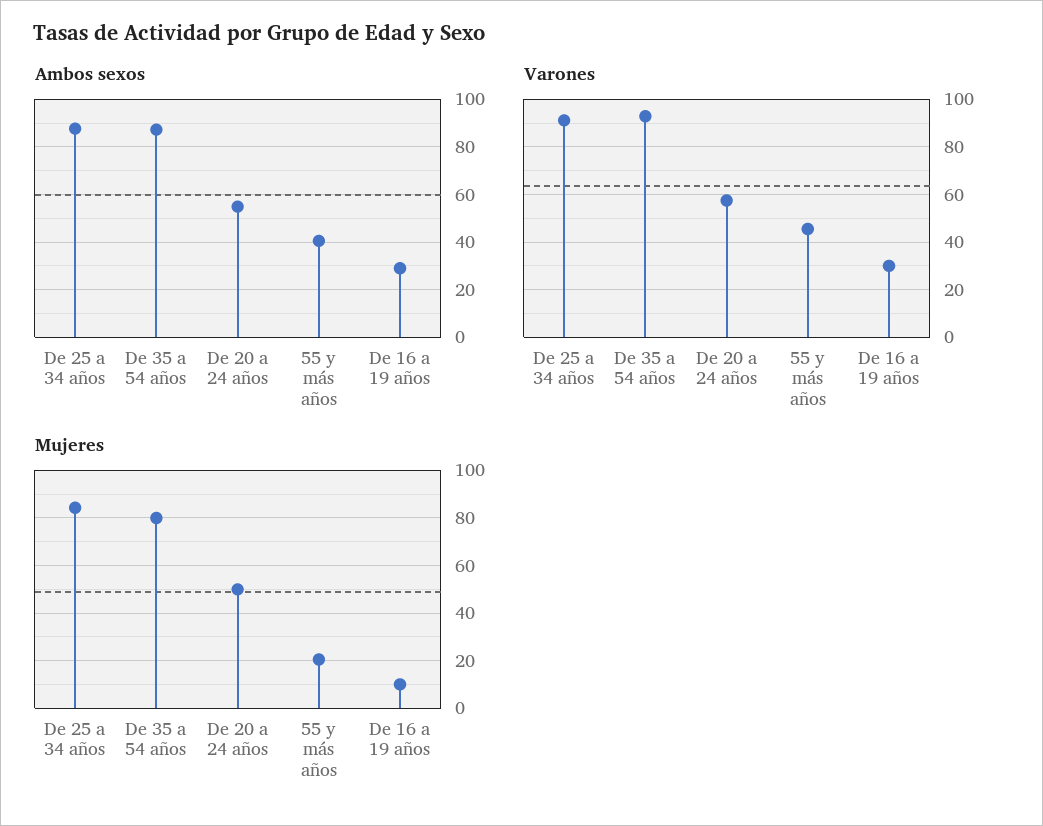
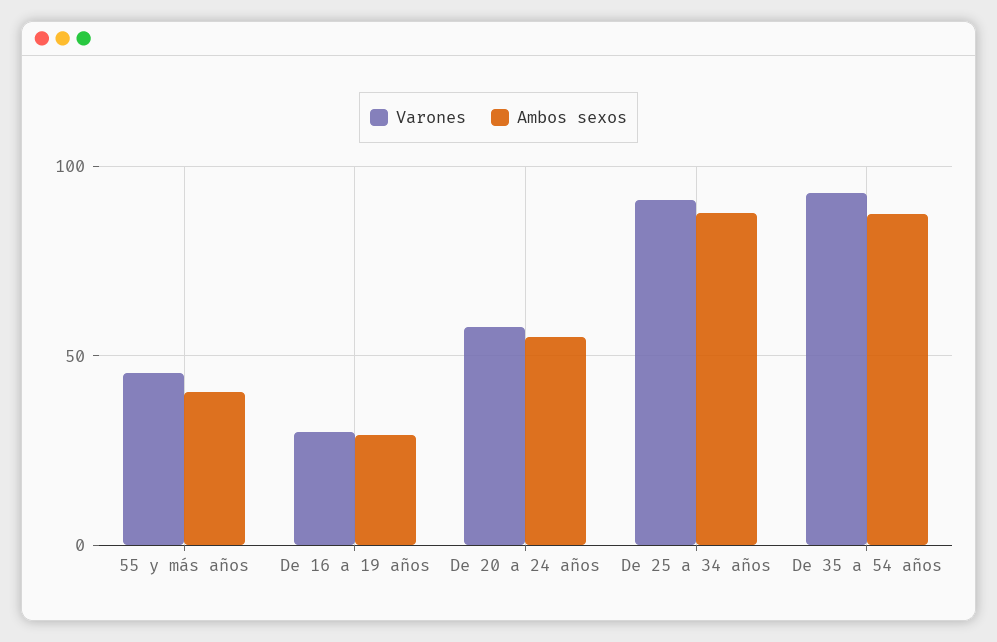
  {
    "Ambos sexos": {
      "De 25 a 34 años": 90,
      "De 35 a 54 años": 85,
      "De 20 a 24 años": 55,
      "55 y más años": 40,
      "De 16 a 19 años": 30
    },
    "Varones": {
      "De 25 a 34 años": 90,
      "De 35 a 54 años": 95,
      "De 20 a 24 años": 60,
      "55 y más años": 45,
      "De 16 a 19 años": 30
-   },
+   }
-   "Mujeres": {
-     "De 25 a 34 años": 85,
-     "De 35 a 54 años": 80,
-     "De 20 a 24 años": 50,
-     "55 y más años": 20,
-     "De 16 a 19 años": 10
-   }
  }

